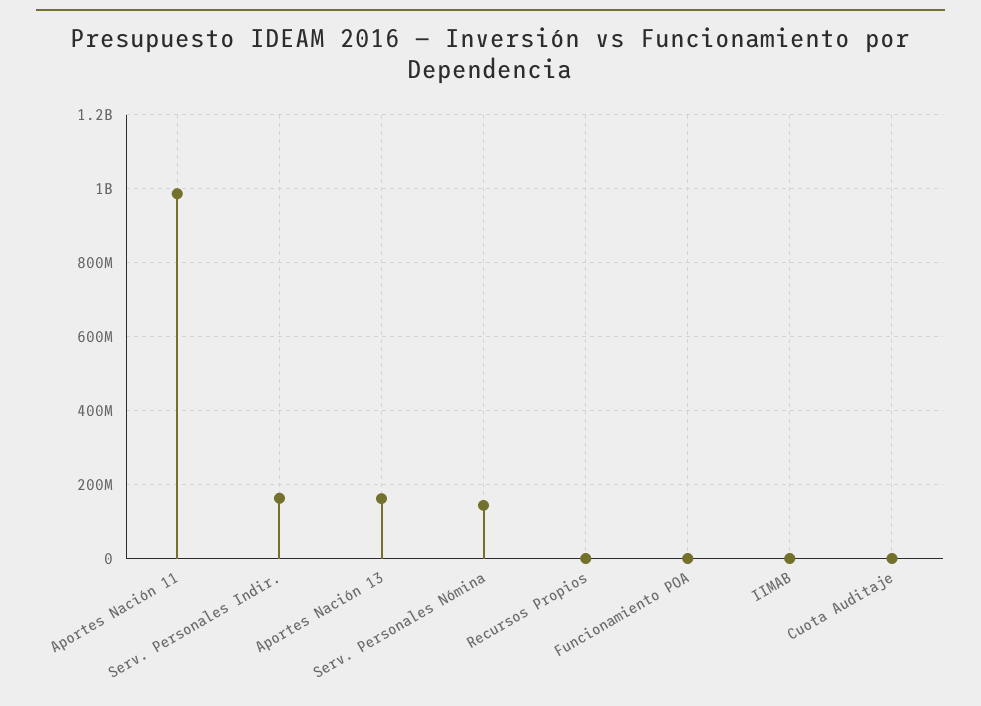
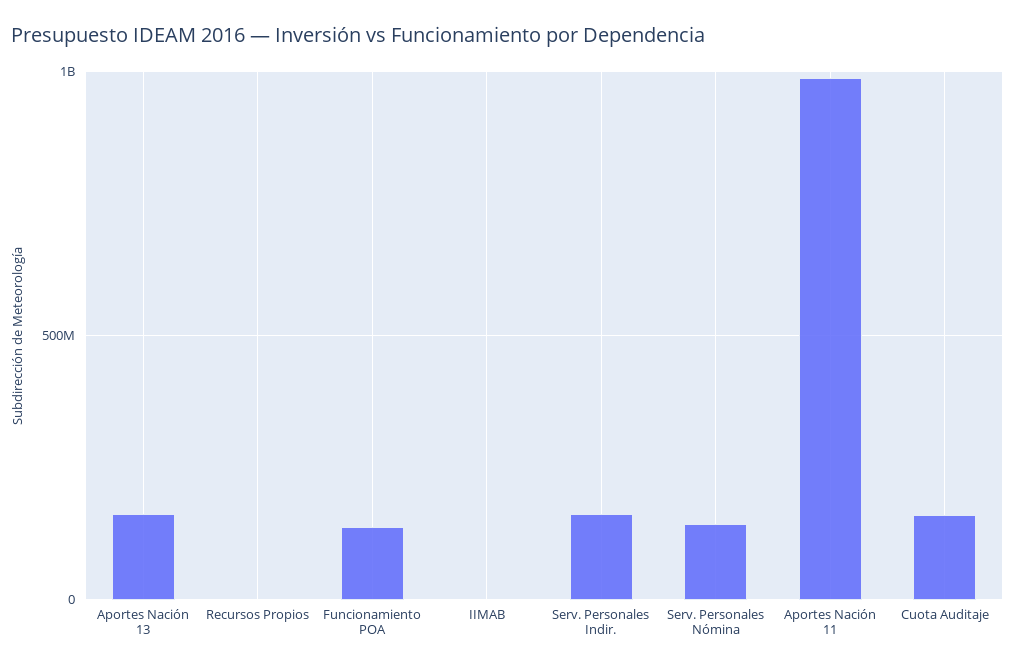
  {
    "Aportes Nación 11": 980000000,
    "Serv. Personales Indir.": 160000000,
    "Aportes Nación 13": 160000000,
    "Serv. Personales Nómina": 140000000,
    "Recursos Propios": 0,
-   "Funcionamiento POA": 0,
+   "Funcionamiento POA": 150000000,
    "IIMAB": 0,
-   "Cuota Auditaje": 0
+   "Cuota Auditaje": 150000000
  }

